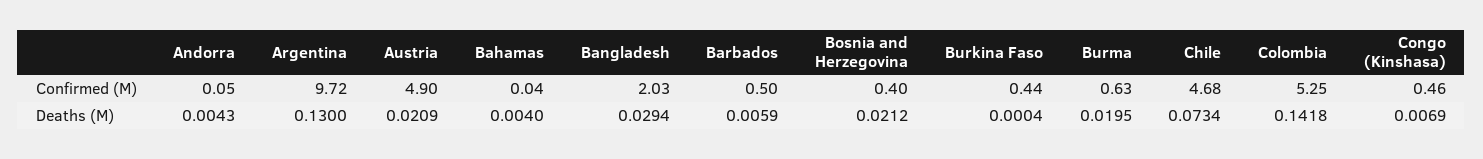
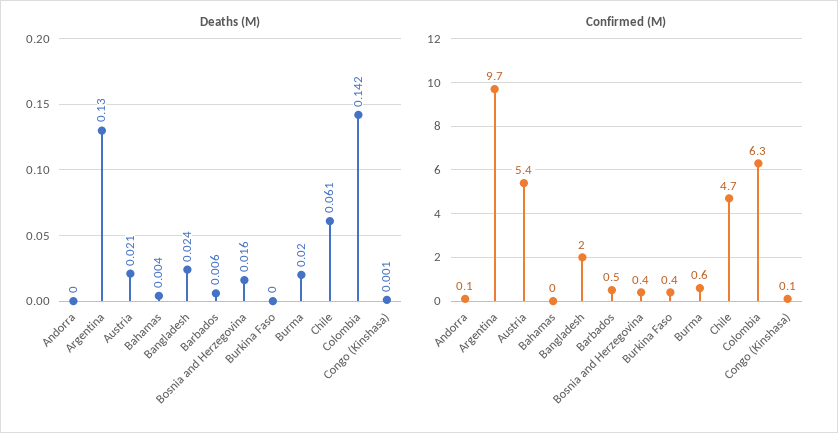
  {
    "Confirmed (M)": {
      "Andorra": 0.05,
      "Argentina": 9.72,
-     "Austria": 4.9,
+     "Austria": 5.4,
      "Bahamas": 0.04,
      "Bangladesh": 2.03,
      "Barbados": 0.5,
      "Bosnia and Herzegovina": 0.4,
      "Burkina Faso": 0.44,
      "Burma": 0.63,
      "Chile": 4.68,
-     "Colombia": 5.25,
+     "Colombia": 6.3,
-     "Congo (Kinshasa)": 0.46
+     "Congo (Kinshasa)": 0.1
    },
    "Deaths (M)": {
-     "Andorra": 0.0043,
+     "Andorra": 0,
      "Argentina": 0.13,
      "Austria": 0.0209,
      "Bahamas": 0.004,
-     "Bangladesh": 0.0294,
+     "Bangladesh": 0.024,
      "Barbados": 0.0059,
-     "Bosnia and Herzegovina": 0.0212,
+     "Bosnia and Herzegovina": 0.016,
      "Burkina Faso": 0.0004,
      "Burma": 0.0195,
-     "Chile": 0.0734,
+     "Chile": 0.061,
      "Colombia": 0.1418,
-     "Congo (Kinshasa)": 0.0069
+     "Congo (Kinshasa)": 0.001
    }
  }

